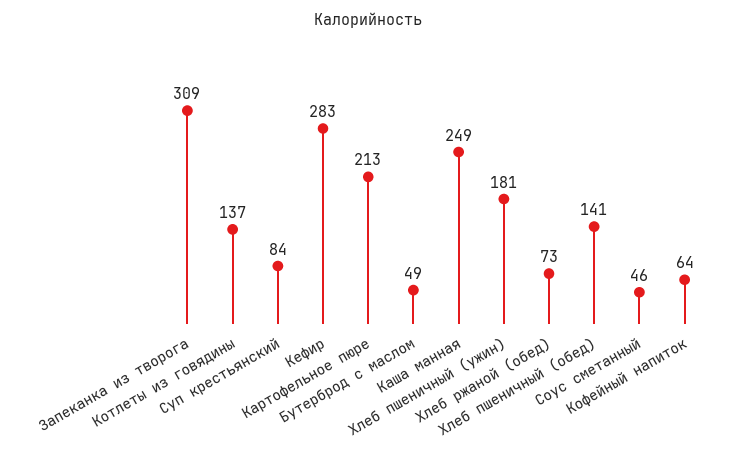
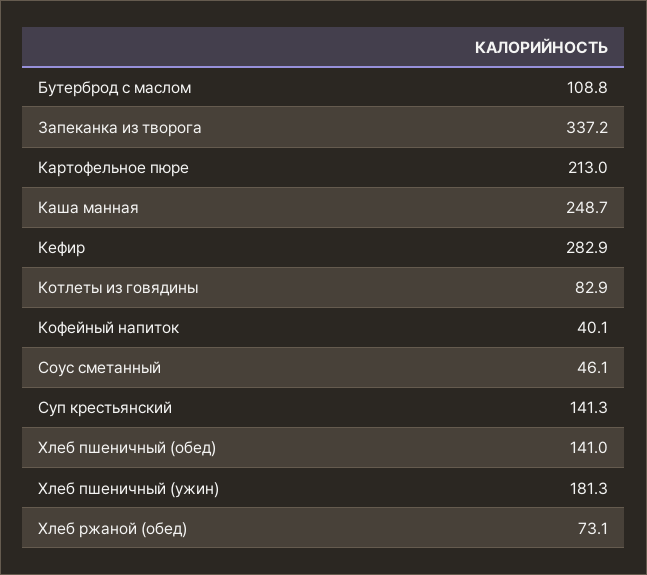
  {
-   "Запеканка из творога": 309,
+   "Запеканка из творога": 337.2,
-   "Котлеты из говядины": 137,
+   "Котлеты из говядины": 82.9,
-   "Суп крестьянский": 84,
+   "Суп крестьянский": 141.3,
    "Кефир": 282.9,
    "Картофельное пюре": 213,
-   "Бутерброд с маслом": 49,
+   "Бутерброд с маслом": 108.8,
    "Каша манная": 248.7,
    "Хлеб пшеничный (ужин)": 181.3,
    "Хлеб ржаной (обед)": 73.1,
    "Хлеб пшеничный (обед)": 141,
    "Соус сметанный": 46.1,
-   "Кофейный напиток": 64
+   "Кофейный напиток": 40.1
  }

